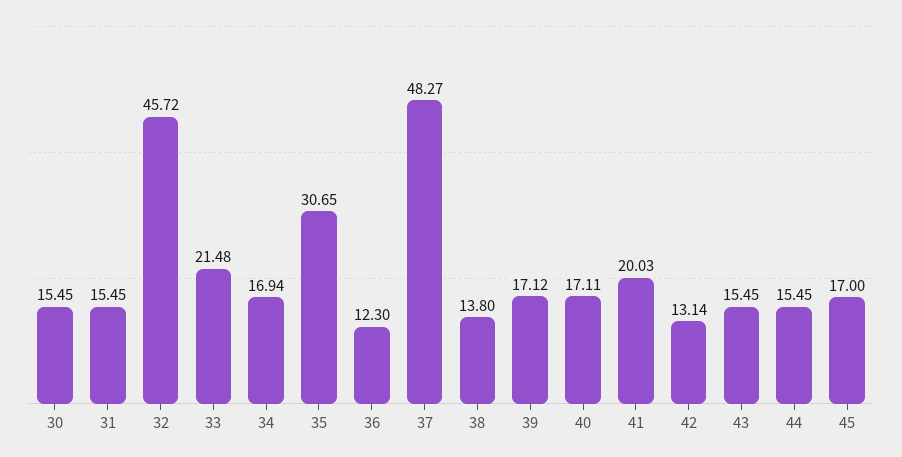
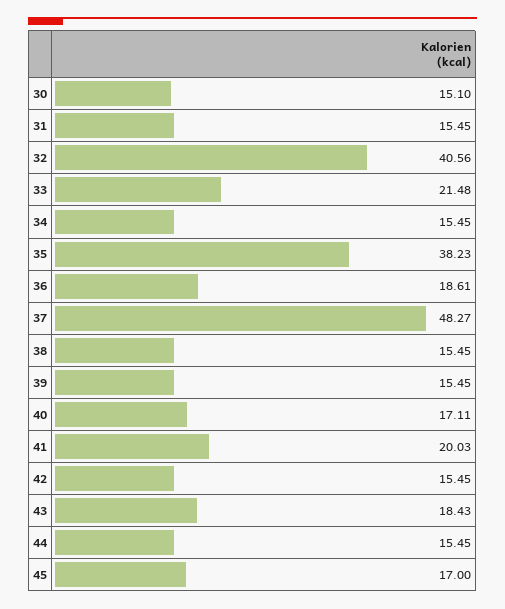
  {
-   "30": 15.45,
+   "30": 15.1,
    "31": 15.45,
-   "32": 45.72,
+   "32": 40.56,
    "33": 21.48,
-   "34": 16.94,
+   "34": 15.45,
-   "35": 30.65,
+   "35": 38.23,
-   "36": 12.3,
+   "36": 18.61,
    "37": 48.27,
-   "38": 13.8,
+   "38": 15.45,
-   "39": 17.12,
+   "39": 15.45,
    "40": 17.11,
    "41": 20.03,
-   "42": 13.14,
+   "42": 15.45,
-   "43": 15.45,
+   "43": 18.43,
    "44": 15.45,
    "45": 17
  }

